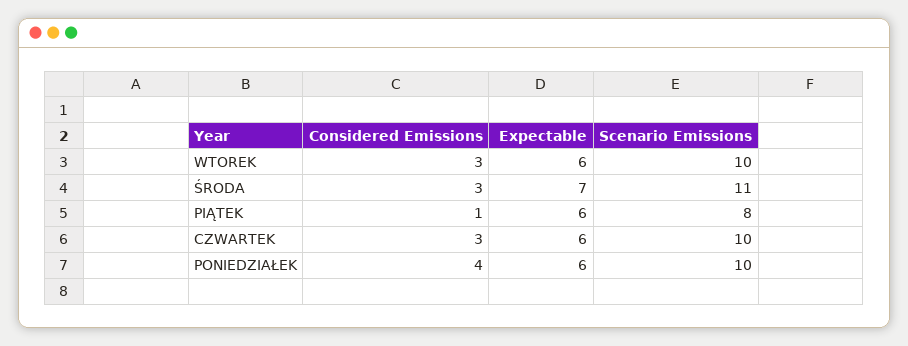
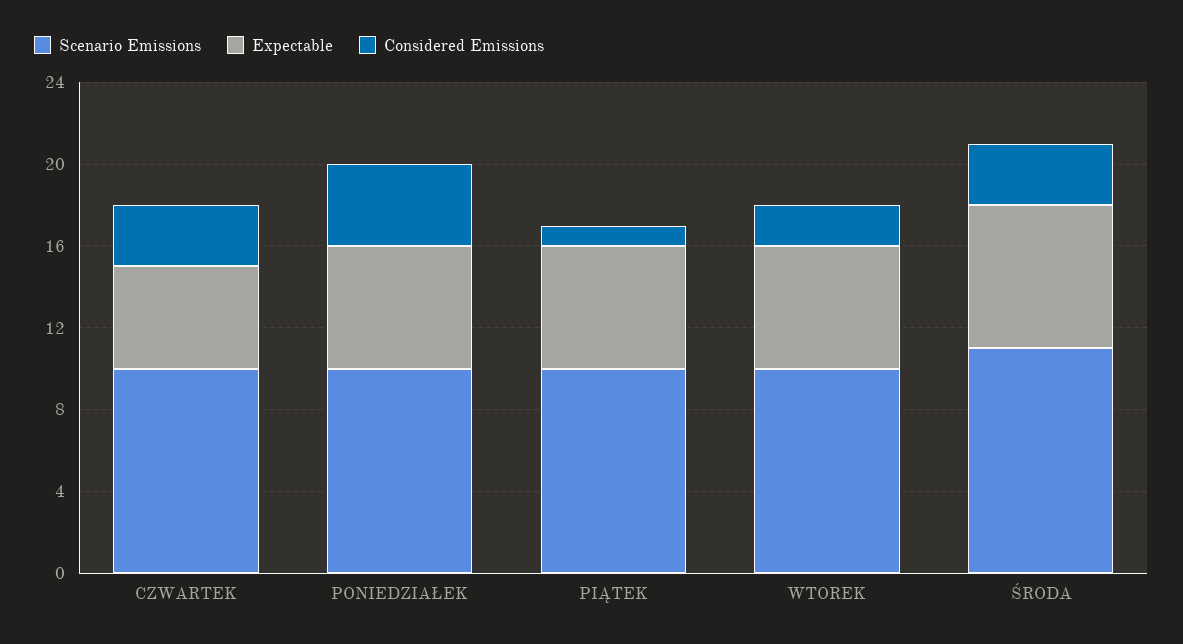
  {
    "Considered Emissions": {
-     "WTOREK": 3,
+     "WTOREK": 2,
      "ŚRODA": 3,
      "PIĄTEK": 1,
      "CZWARTEK": 3,
      "PONIEDZIAŁEK": 4
    },
    "Expectable": {
      "WTOREK": 6,
      "ŚRODA": 7,
      "PIĄTEK": 6,
-     "CZWARTEK": 6,
+     "CZWARTEK": 5,
      "PONIEDZIAŁEK": 6
    },
    "Scenario Emissions": {
      "WTOREK": 10,
      "ŚRODA": 11,
-     "PIĄTEK": 8,
+     "PIĄTEK": 10,
      "CZWARTEK": 10,
      "PONIEDZIAŁEK": 10
    }
  }

